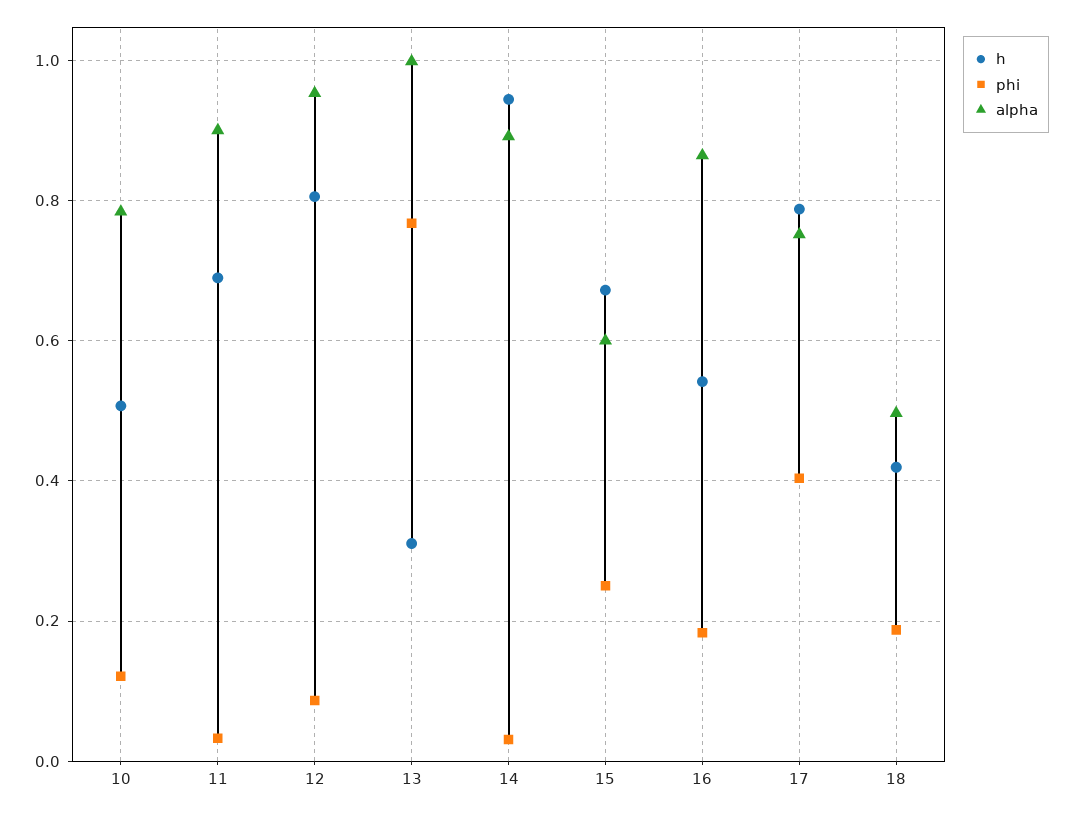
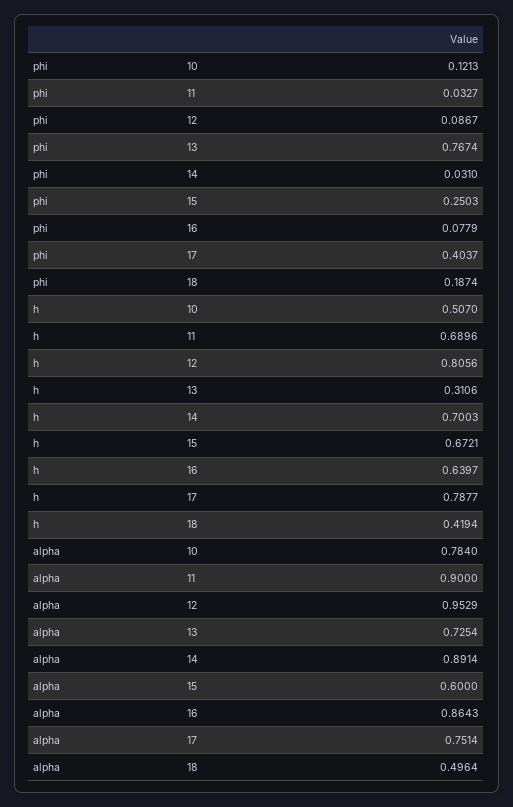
  {
    "h": {
      "10": 0.507,
      "11": 0.6896,
      "12": 0.8056,
      "13": 0.3106,
-     "14": 0.94,
+     "14": 0.7003,
      "15": 0.6721,
-     "16": 0.54,
+     "16": 0.6397,
      "17": 0.7877,
      "18": 0.4194
    },
    "phi": {
      "10": 0.1213,
      "11": 0.0327,
      "12": 0.0867,
      "13": 0.7674,
      "14": 0.031,
      "15": 0.2503,
-     "16": 0.18,
+     "16": 0.0779,
      "17": 0.4037,
      "18": 0.1874
    },
    "alpha": {
      "10": 0.784,
      "11": 0.9,
      "12": 0.9529,
-     "13": 1,
+     "13": 0.7254,
      "14": 0.8914,
      "15": 0.6,
      "16": 0.8643,
      "17": 0.7514,
      "18": 0.4964
    }
  }

